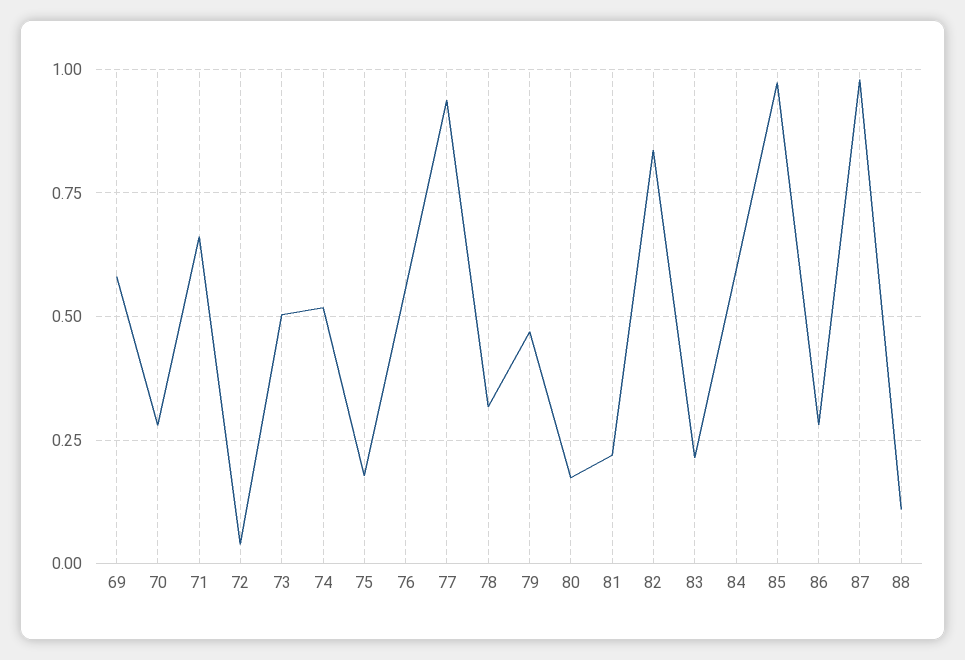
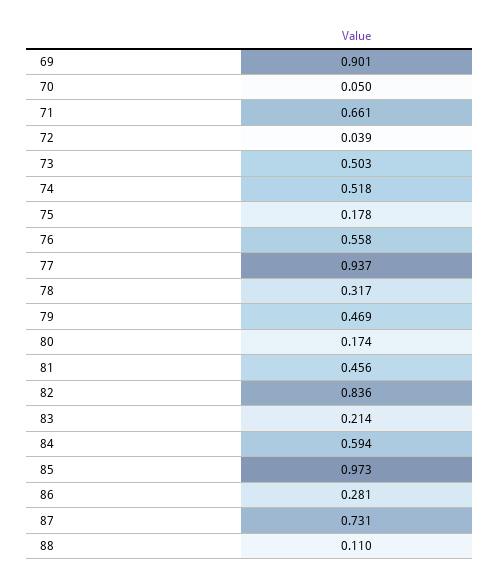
  {
-   "69": 0.575,
+   "69": 0.901,
-   "70": 0.275,
+   "70": 0.05,
    "71": 0.661,
    "72": 0.039,
    "73": 0.503,
    "74": 0.518,
    "75": 0.178,
    "76": 0.558,
    "77": 0.937,
    "78": 0.317,
    "79": 0.469,
    "80": 0.174,
-   "81": 0.225,
+   "81": 0.456,
    "82": 0.836,
    "83": 0.214,
    "84": 0.594,
    "85": 0.973,
    "86": 0.281,
-   "87": 0.975,
+   "87": 0.731,
    "88": 0.11
  }

